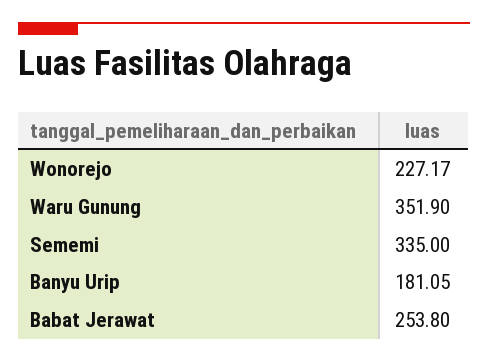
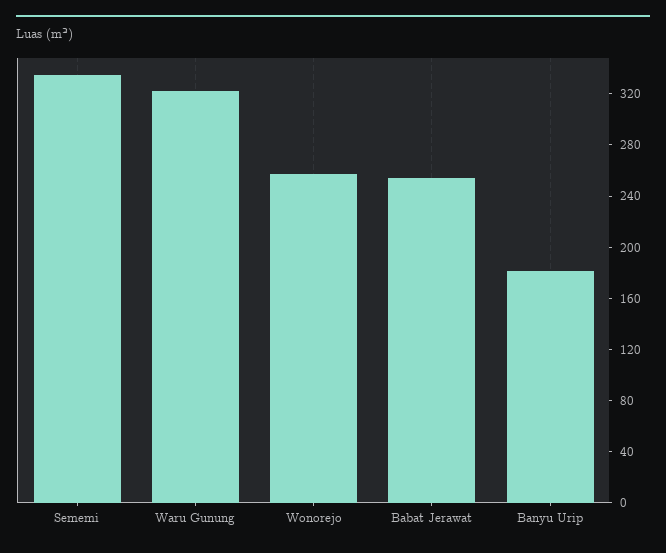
  {
-   "Wonorejo": 227.17,
+   "Wonorejo": 260,
-   "Waru Gunung": 351.9,
+   "Waru Gunung": 320,
    "Sememi": 335,
    "Banyu Urip": 181.05,
    "Babat Jerawat": 253.8
  }

